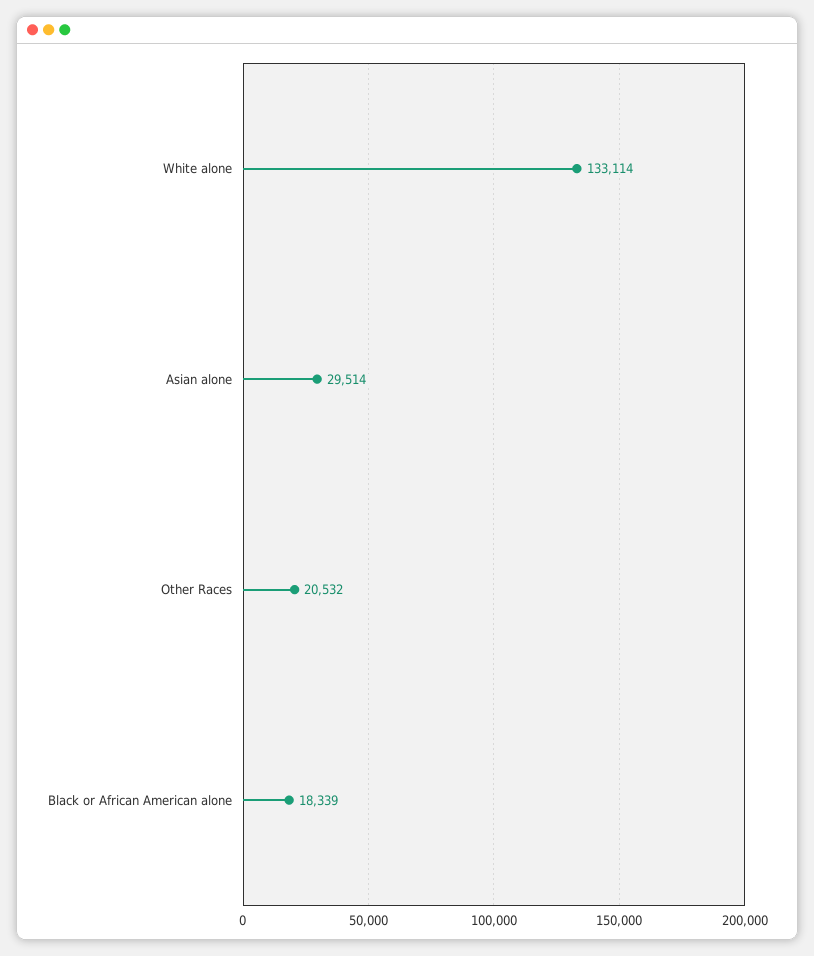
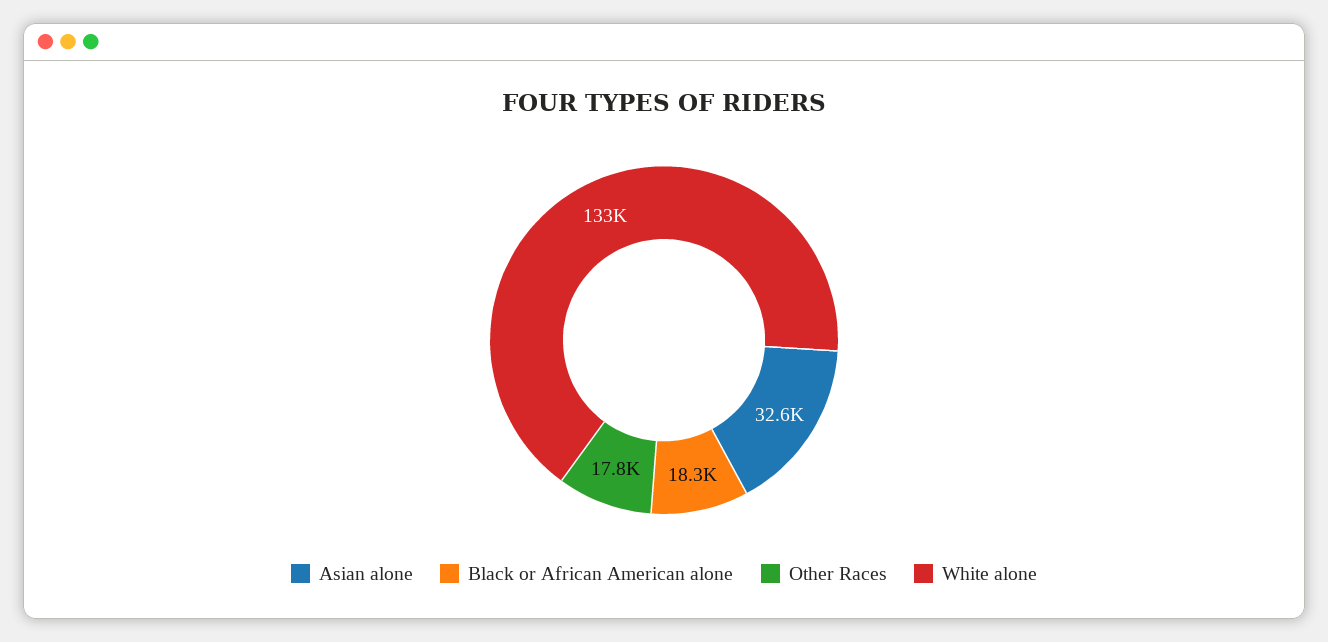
  {
    "White alone": 133114,
-   "Asian alone": 29514,
+   "Asian alone": 32600,
-   "Other Races": 20532,
+   "Other Races": 17800,
    "Black or African American alone": 18339
  }

